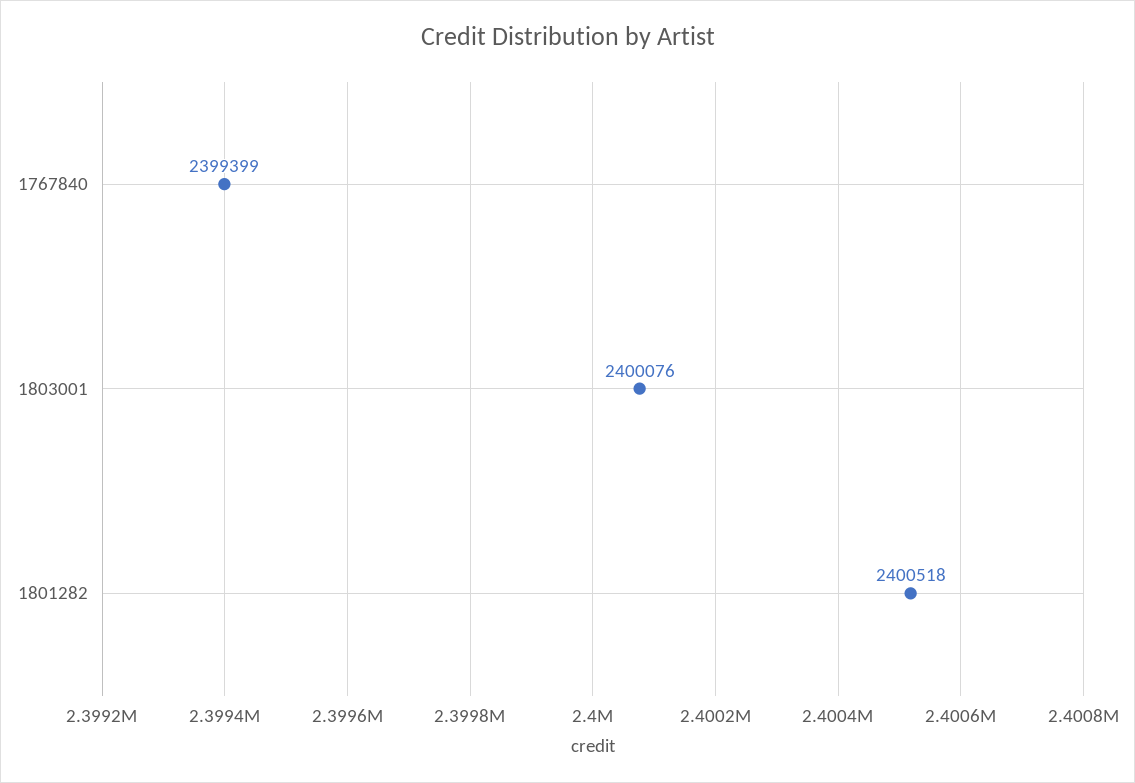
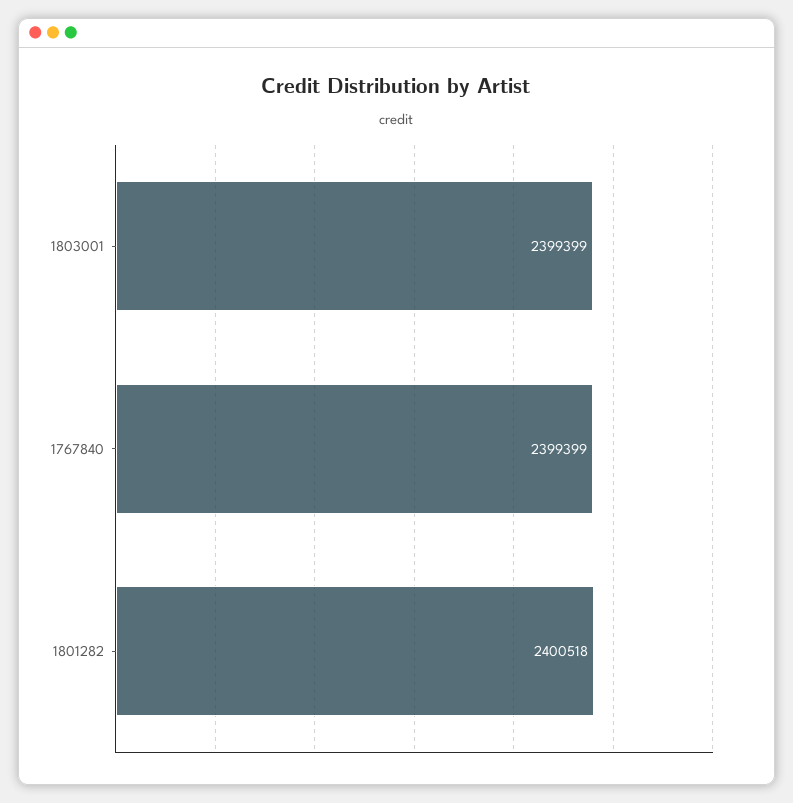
  {
    "1767840": 2399399,
-   "1803001": 2400076,
+   "1803001": 2399399,
    "1801282": 2400518
  }

